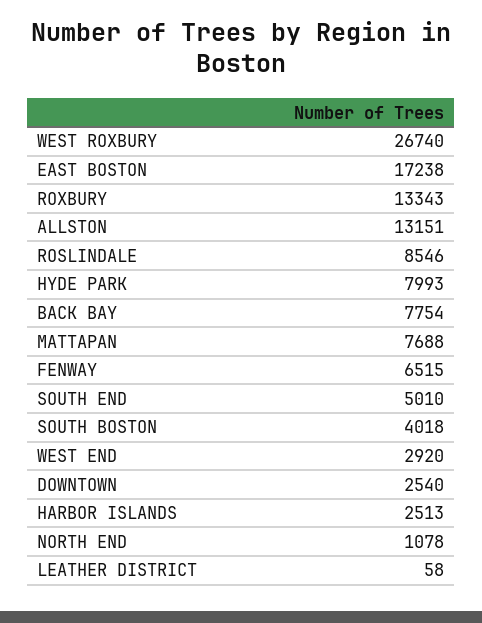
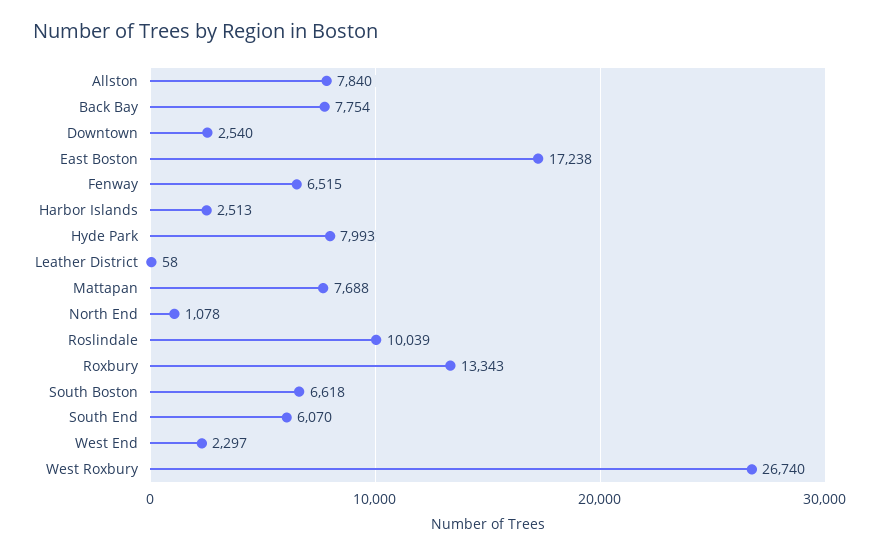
  {
    "WEST ROXBURY": 26740,
    "EAST BOSTON": 17238,
    "ROXBURY": 13343,
-   "ALLSTON": 13151,
+   "ALLSTON": 7840,
-   "ROSLINDALE": 8546,
+   "ROSLINDALE": 10039,
    "HYDE PARK": 7993,
    "BACK BAY": 7754,
    "MATTAPAN": 7688,
    "FENWAY": 6515,
-   "SOUTH END": 5010,
+   "SOUTH END": 6070,
-   "SOUTH BOSTON": 4018,
+   "SOUTH BOSTON": 6618,
-   "WEST END": 2920,
+   "WEST END": 2297,
    "DOWNTOWN": 2540,
    "HARBOR ISLANDS": 2513,
    "NORTH END": 1078,
    "LEATHER DISTRICT": 58
  }

